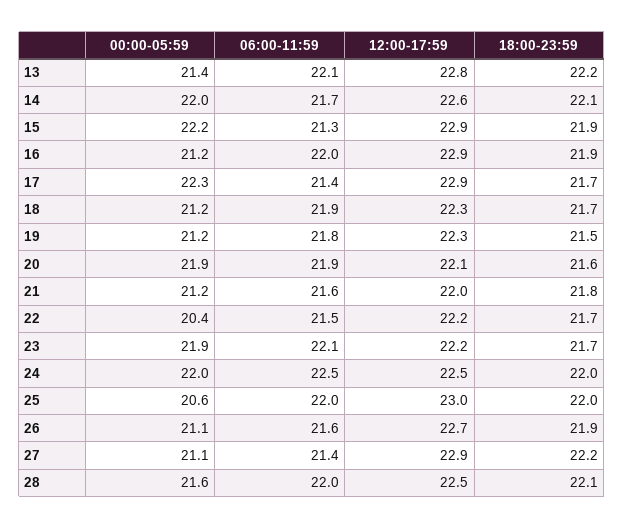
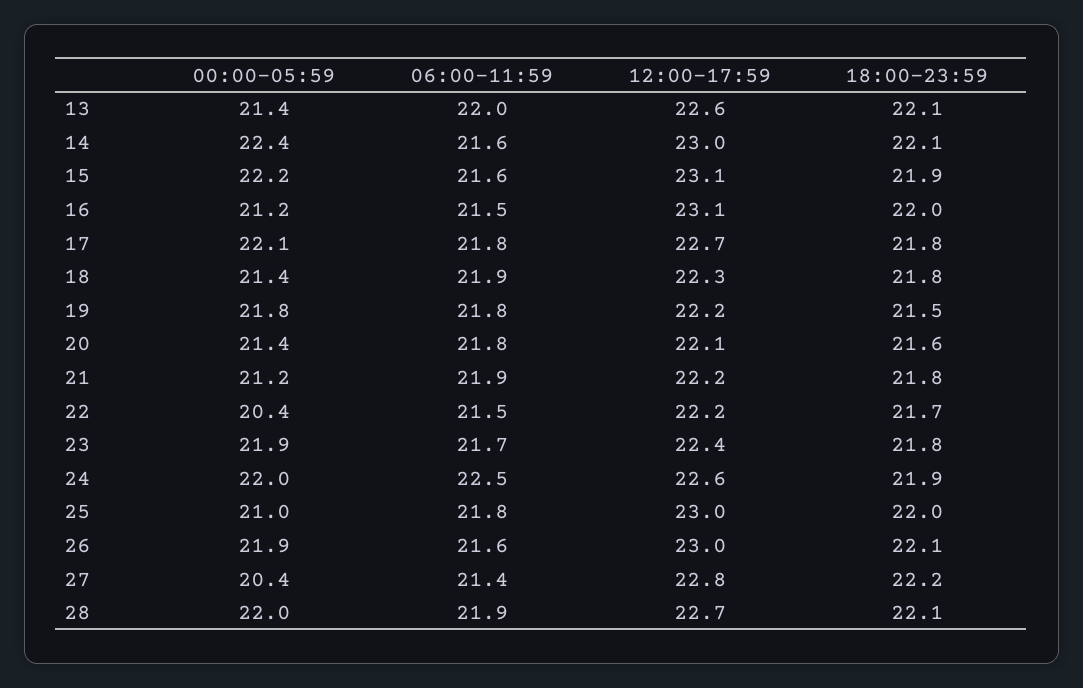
  {
    "00:00-05:59": {
      "13": 21.4,
-     "14": 22,
+     "14": 22.4,
      "15": 22.2,
      "16": 21.2,
-     "17": 22.3,
+     "17": 22.1,
-     "18": 21.2,
+     "18": 21.4,
-     "19": 21.2,
+     "19": 21.8,
-     "20": 21.9,
+     "20": 21.4,
      "21": 21.2,
      "22": 20.4,
      "23": 21.9,
      "24": 22,
-     "25": 20.6,
+     "25": 21,
-     "26": 21.1,
+     "26": 21.9,
-     "27": 21.1,
+     "27": 20.4,
-     "28": 21.6
+     "28": 22
    },
    "06:00-11:59": {
-     "13": 22.1,
+     "13": 22,
-     "14": 21.7,
+     "14": 21.6,
-     "15": 21.3,
+     "15": 21.6,
-     "16": 22,
+     "16": 21.5,
-     "17": 21.4,
+     "17": 21.8,
      "18": 21.9,
      "19": 21.8,
-     "20": 21.9,
+     "20": 21.8,
-     "21": 21.6,
+     "21": 21.9,
      "22": 21.5,
-     "23": 22.1,
+     "23": 21.7,
      "24": 22.5,
-     "25": 22,
+     "25": 21.8,
      "26": 21.6,
      "27": 21.4,
-     "28": 22
+     "28": 21.9
    },
    "12:00-17:59": {
-     "13": 22.8,
+     "13": 22.6,
-     "14": 22.6,
+     "14": 23,
-     "15": 22.9,
+     "15": 23.1,
-     "16": 22.9,
+     "16": 23.1,
-     "17": 22.9,
+     "17": 22.7,
      "18": 22.3,
-     "19": 22.3,
+     "19": 22.2,
      "20": 22.1,
-     "21": 22,
+     "21": 22.2,
      "22": 22.2,
-     "23": 22.2,
+     "23": 22.4,
-     "24": 22.5,
+     "24": 22.6,
      "25": 23,
-     "26": 22.7,
+     "26": 23,
-     "27": 22.9,
+     "27": 22.8,
-     "28": 22.5
+     "28": 22.7
    },
    "18:00-23:59": {
-     "13": 22.2,
+     "13": 22.1,
      "14": 22.1,
      "15": 21.9,
-     "16": 21.9,
+     "16": 22,
-     "17": 21.7,
+     "17": 21.8,
-     "18": 21.7,
+     "18": 21.8,
      "19": 21.5,
      "20": 21.6,
      "21": 21.8,
      "22": 21.7,
-     "23": 21.7,
+     "23": 21.8,
-     "24": 22,
+     "24": 21.9,
      "25": 22,
-     "26": 21.9,
+     "26": 22.1,
      "27": 22.2,
      "28": 22.1
    }
  }

